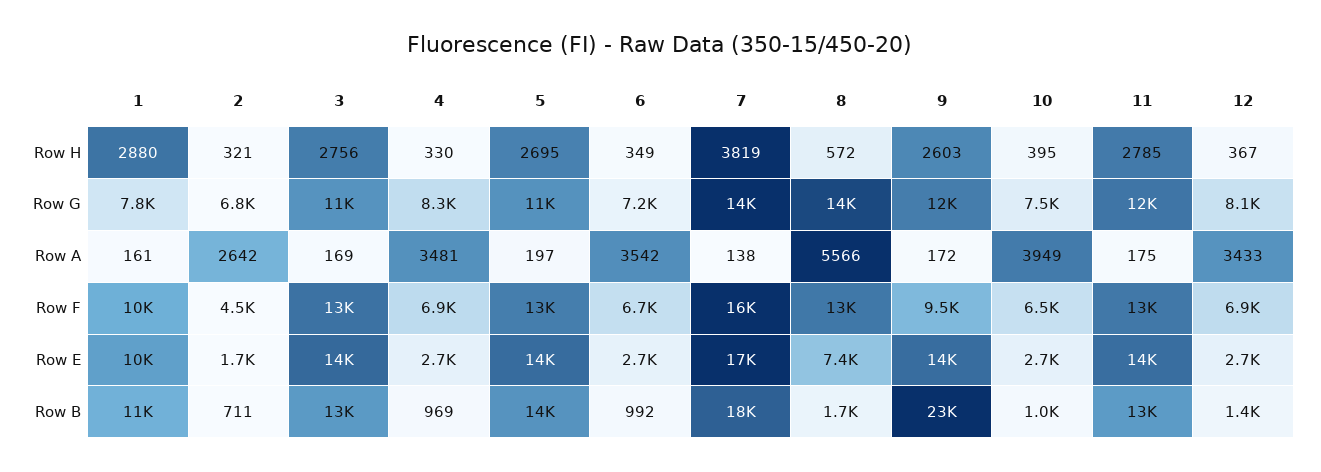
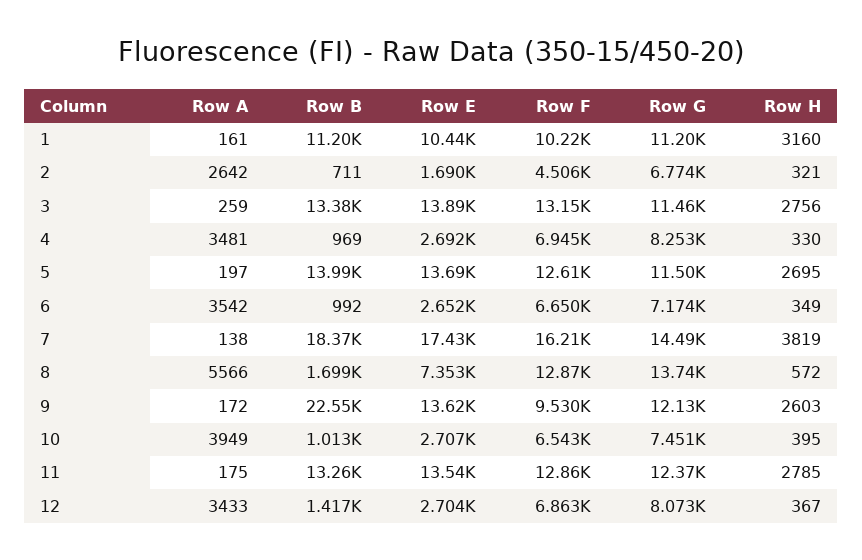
  {
    "1": {
-     "Row H": 2880,
+     "Row H": 3160,
-     "Row G": 7800,
+     "Row G": 11200,
      "Row A": 161,
      "Row F": 10220,
      "Row E": 10440,
      "Row B": 11200
    },
    "2": {
      "Row H": 321,
      "Row G": 6774,
      "Row A": 2642,
      "Row F": 4506,
      "Row E": 1690,
      "Row B": 711
    },
    "3": {
      "Row H": 2756,
      "Row G": 11460,
-     "Row A": 169,
+     "Row A": 259,
      "Row F": 13150,
      "Row E": 13890,
      "Row B": 13380
    },
    "4": {
      "Row H": 330,
      "Row G": 8253,
      "Row A": 3481,
      "Row F": 6945,
      "Row E": 2692,
      "Row B": 969
    },
    "5": {
      "Row H": 2695,
      "Row G": 11500,
      "Row A": 197,
      "Row F": 12610,
      "Row E": 13690,
      "Row B": 13990
    },
    "6": {
      "Row H": 349,
      "Row G": 7174,
      "Row A": 3542,
      "Row F": 6650,
      "Row E": 2652,
      "Row B": 992
    },
    "7": {
      "Row H": 3819,
      "Row G": 14490,
      "Row A": 138,
      "Row F": 16210,
      "Row E": 17430,
      "Row B": 18370
    },
    "8": {
      "Row H": 572,
      "Row G": 13740,
      "Row A": 5566,
      "Row F": 12870,
      "Row E": 7353,
      "Row B": 1699
    },
    "9": {
      "Row H": 2603,
      "Row G": 12130,
      "Row A": 172,
      "Row F": 9530,
      "Row E": 13620,
      "Row B": 22550
    },
    "10": {
      "Row H": 395,
      "Row G": 7451,
      "Row A": 3949,
      "Row F": 6543,
      "Row E": 2707,
      "Row B": 1013
    },
    "11": {
      "Row H": 2785,
      "Row G": 12370,
      "Row A": 175,
      "Row F": 12860,
      "Row E": 13540,
      "Row B": 13260
    },
    "12": {
      "Row H": 367,
      "Row G": 8073,
      "Row A": 3433,
      "Row F": 6863,
      "Row E": 2704,
      "Row B": 1417
    }
  }

